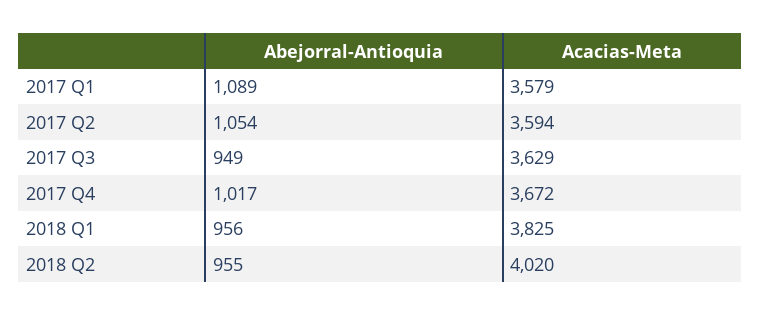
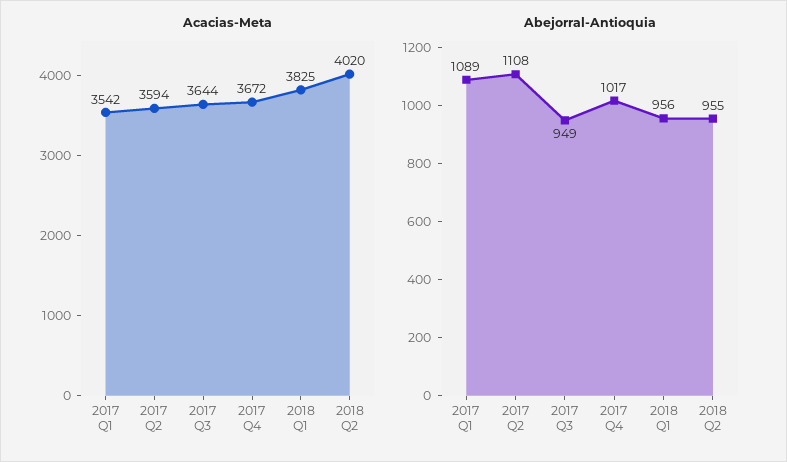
  {
    "Abejorral-Antioquia": {
      "2017 Q1": 1089,
-     "2017 Q2": 1054,
+     "2017 Q2": 1108,
      "2017 Q3": 949,
      "2017 Q4": 1017,
      "2018 Q1": 956,
      "2018 Q2": 955
    },
    "Acacias-Meta": {
-     "2017 Q1": 3579,
+     "2017 Q1": 3542,
      "2017 Q2": 3594,
-     "2017 Q3": 3629,
+     "2017 Q3": 3644,
      "2017 Q4": 3672,
      "2018 Q1": 3825,
      "2018 Q2": 4020
    }
  }

